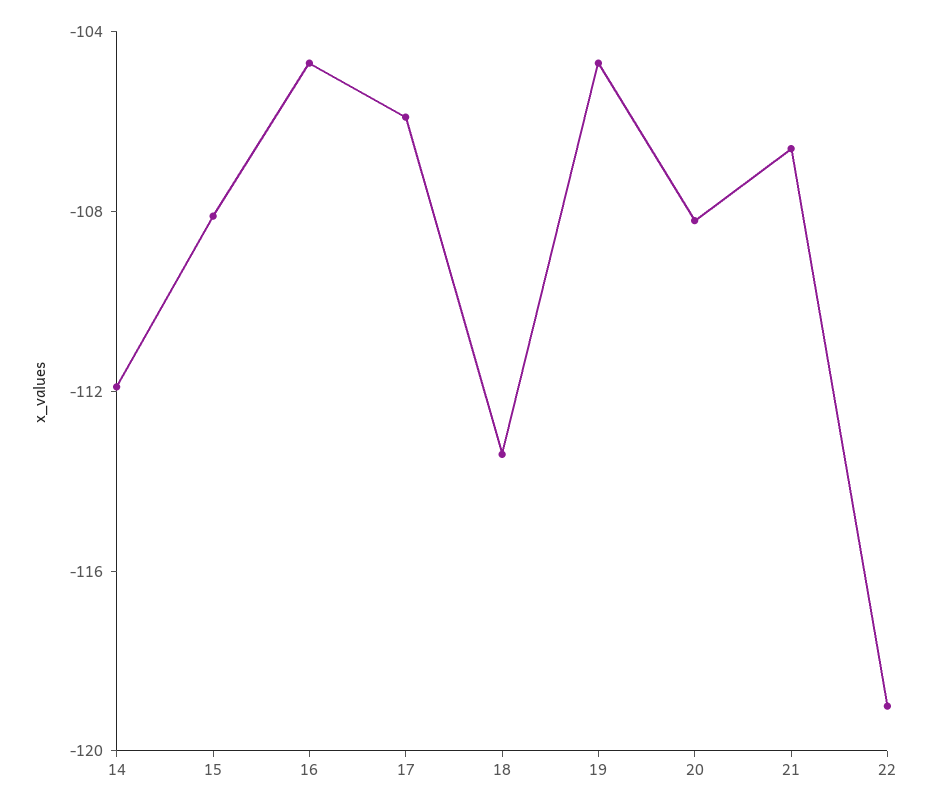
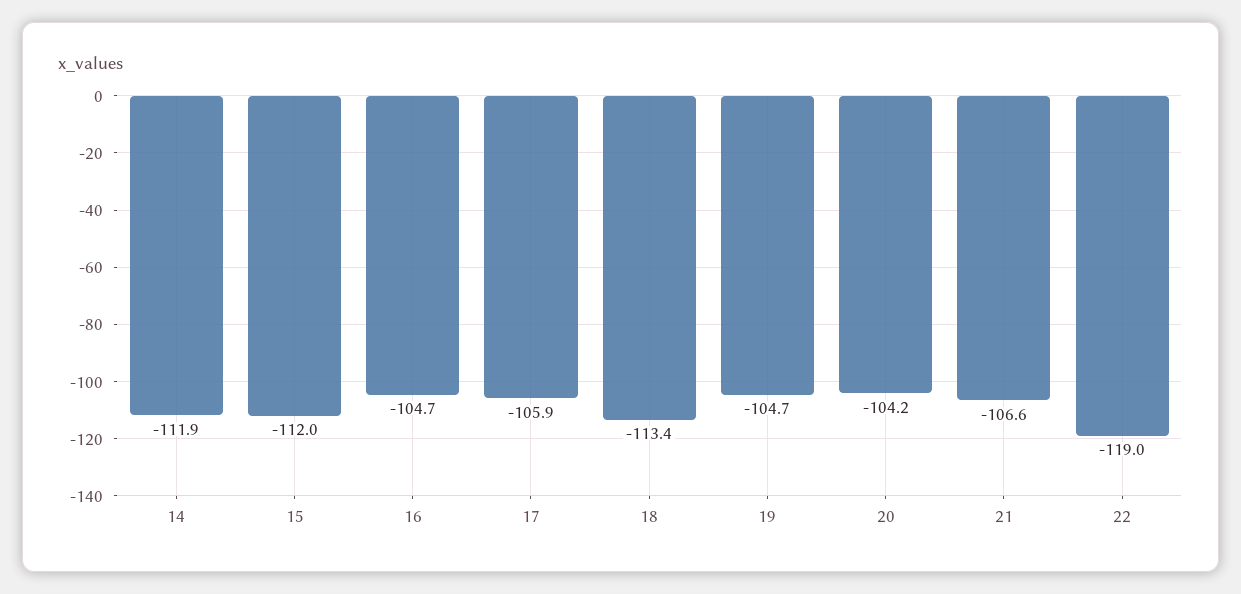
  {
    "14": -111.9,
-   "15": -108,
+   "15": -112,
    "16": -104.7,
    "17": -105.9,
    "18": -113.4,
    "19": -104.7,
-   "20": -108,
+   "20": -104.2,
    "21": -106.6,
    "22": -119
  }

